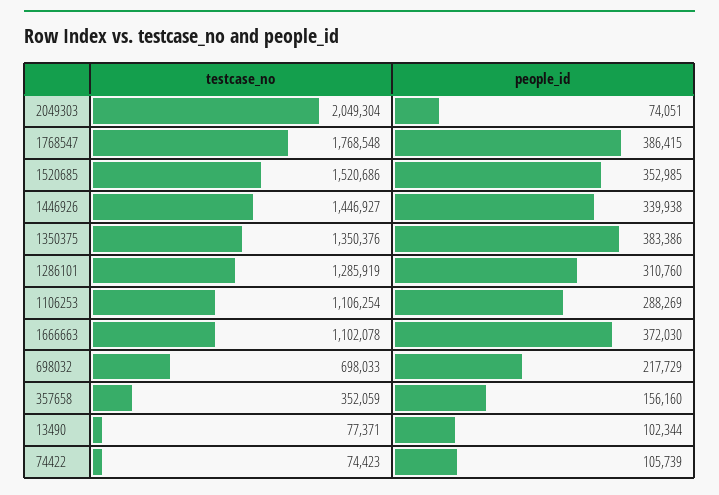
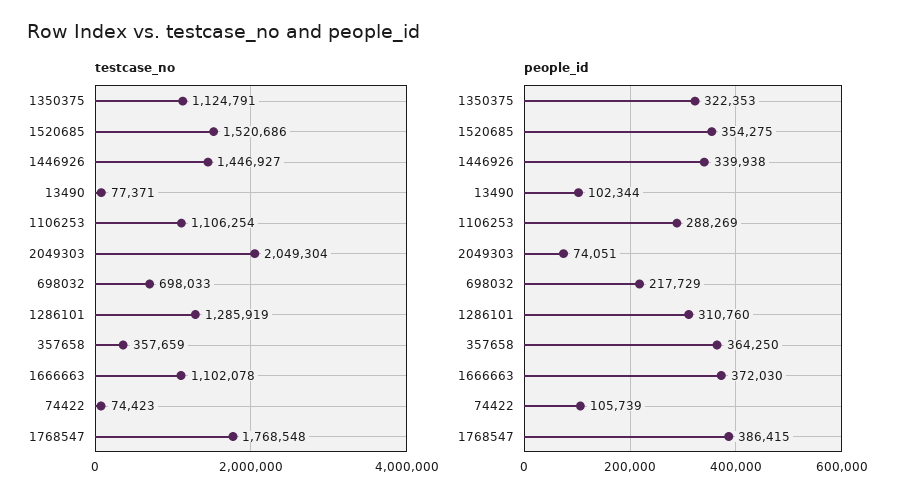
  {
    "testcase_no": {
      "2049303": 2049304,
      "1768547": 1768548,
      "1520685": 1520686,
      "1446926": 1446927,
-     "1350375": 1350376,
+     "1350375": 1124791,
      "1286101": 1285919,
      "1106253": 1106254,
      "1666663": 1102078,
      "698032": 698033,
-     "357658": 352059,
+     "357658": 357659,
      "13490": 77371,
      "74422": 74423
    },
    "people_id": {
      "2049303": 74051,
      "1768547": 386415,
-     "1520685": 352985,
+     "1520685": 354275,
      "1446926": 339938,
-     "1350375": 383386,
+     "1350375": 322353,
      "1286101": 310760,
      "1106253": 288269,
      "1666663": 372030,
      "698032": 217729,
-     "357658": 156160,
+     "357658": 364250,
      "13490": 102344,
      "74422": 105739
    }
  }

